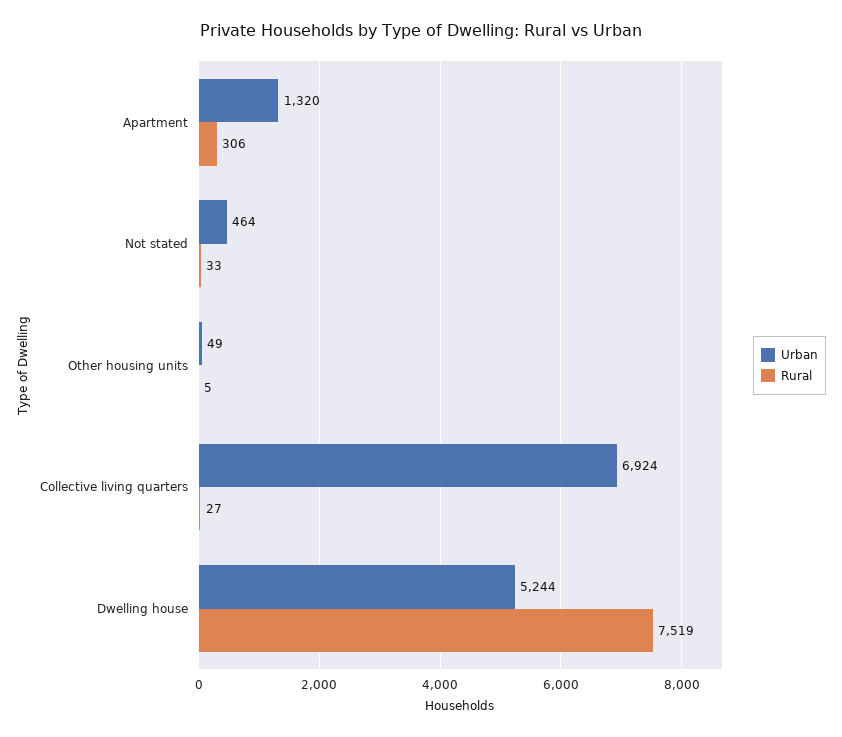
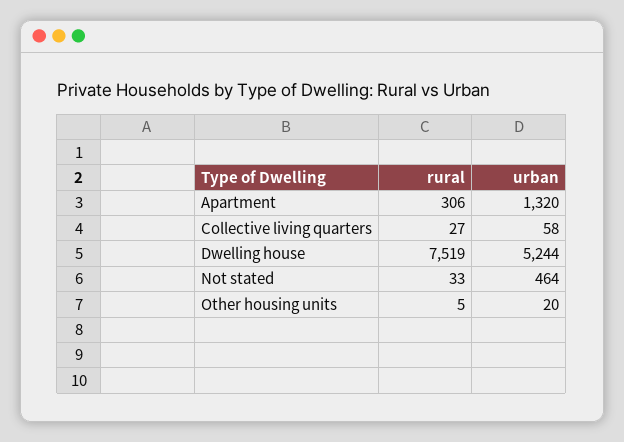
  {
    "Urban": {
      "Apartment": 1320,
      "Not stated": 464,
-     "Other housing units": 49,
+     "Other housing units": 20,
-     "Collective living quarters": 6924,
+     "Collective living quarters": 58,
      "Dwelling house": 5244
    },
    "Rural": {
      "Apartment": 306,
      "Not stated": 33,
      "Other housing units": 5,
      "Collective living quarters": 27,
      "Dwelling house": 7519
    }
  }

